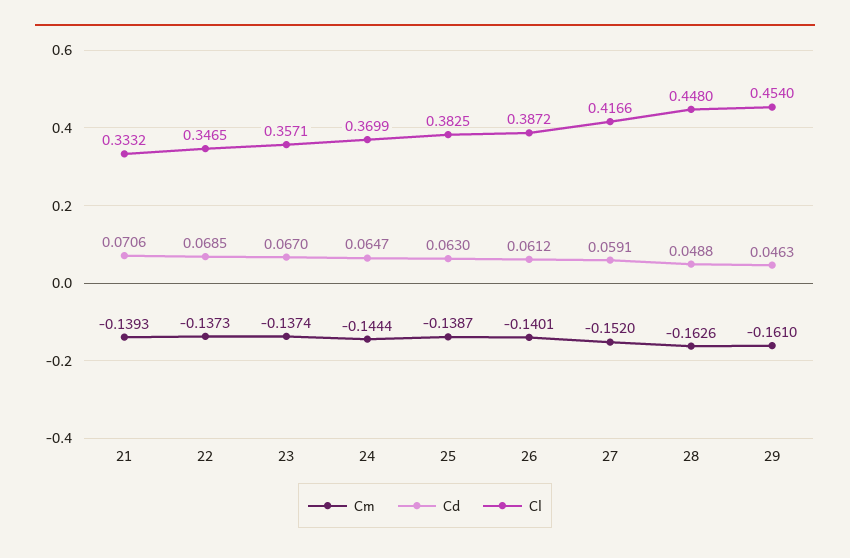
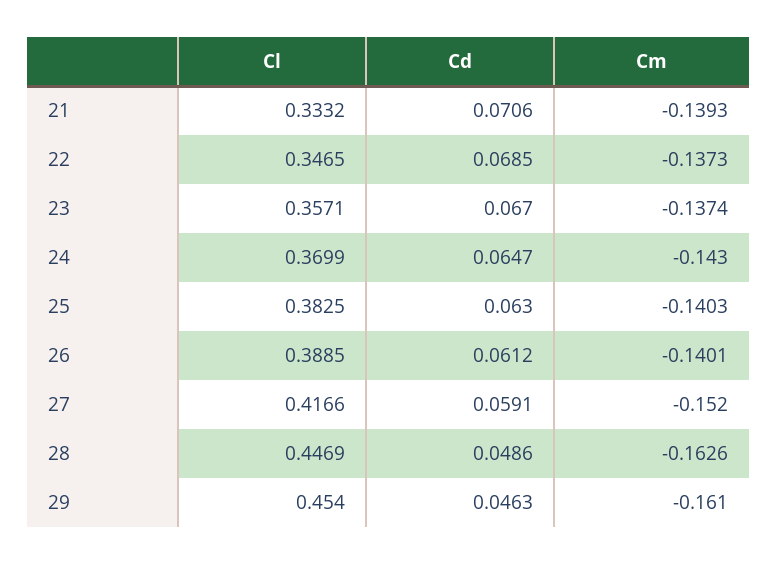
  {
    "Cm": {
      "21": -0.1393,
      "22": -0.1373,
      "23": -0.1374,
-     "24": -0.1444,
+     "24": -0.143,
-     "25": -0.1387,
+     "25": -0.1403,
      "26": -0.1401,
      "27": -0.152,
      "28": -0.1626,
      "29": -0.161
    },
    "Cd": {
      "21": 0.0706,
      "22": 0.0685,
      "23": 0.067,
      "24": 0.0647,
      "25": 0.063,
      "26": 0.0612,
      "27": 0.0591,
-     "28": 0.0488,
+     "28": 0.0486,
      "29": 0.0463
    },
    "Cl": {
      "21": 0.3332,
      "22": 0.3465,
      "23": 0.3571,
      "24": 0.3699,
      "25": 0.3825,
-     "26": 0.3872,
+     "26": 0.3885,
      "27": 0.4166,
-     "28": 0.448,
+     "28": 0.4469,
      "29": 0.454
    }
  }

